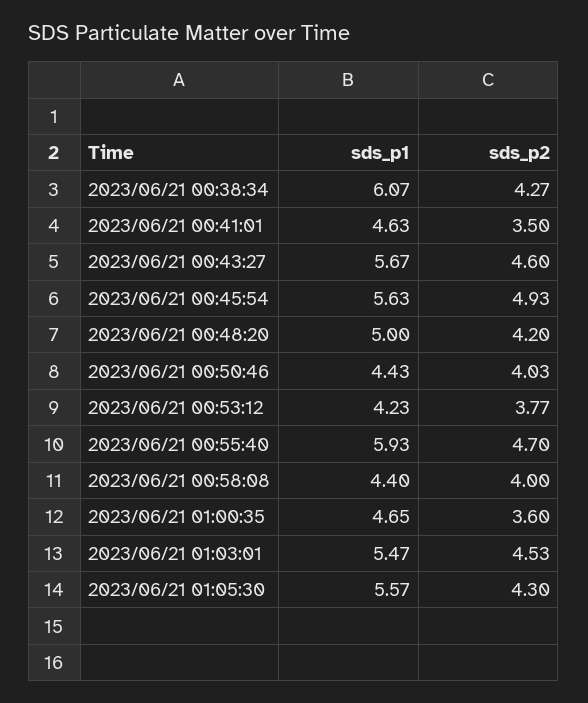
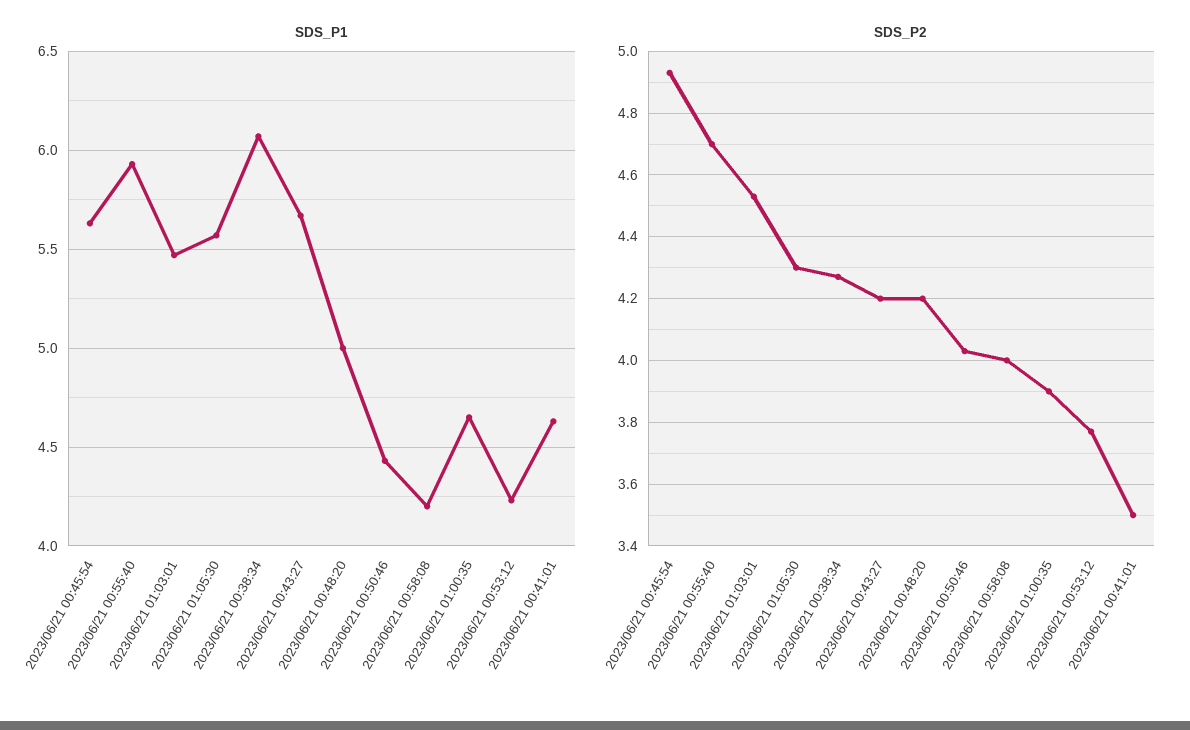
  {
    "sds_p1": {
      "2023/06/21 00:38:34": 6.07,
      "2023/06/21 00:41:01": 4.63,
      "2023/06/21 00:43:27": 5.67,
      "2023/06/21 00:45:54": 5.63,
      "2023/06/21 00:48:20": 5,
      "2023/06/21 00:50:46": 4.43,
      "2023/06/21 00:53:12": 4.23,
      "2023/06/21 00:55:40": 5.93,
-     "2023/06/21 00:58:08": 4.4,
+     "2023/06/21 00:58:08": 4.2,
      "2023/06/21 01:00:35": 4.65,
      "2023/06/21 01:03:01": 5.47,
      "2023/06/21 01:05:30": 5.57
    },
    "sds_p2": {
      "2023/06/21 00:38:34": 4.27,
      "2023/06/21 00:41:01": 3.5,
-     "2023/06/21 00:43:27": 4.6,
+     "2023/06/21 00:43:27": 4.2,
      "2023/06/21 00:45:54": 4.93,
      "2023/06/21 00:48:20": 4.2,
      "2023/06/21 00:50:46": 4.03,
      "2023/06/21 00:53:12": 3.77,
      "2023/06/21 00:55:40": 4.7,
      "2023/06/21 00:58:08": 4,
-     "2023/06/21 01:00:35": 3.6,
+     "2023/06/21 01:00:35": 3.9,
      "2023/06/21 01:03:01": 4.53,
      "2023/06/21 01:05:30": 4.3
    }
  }

